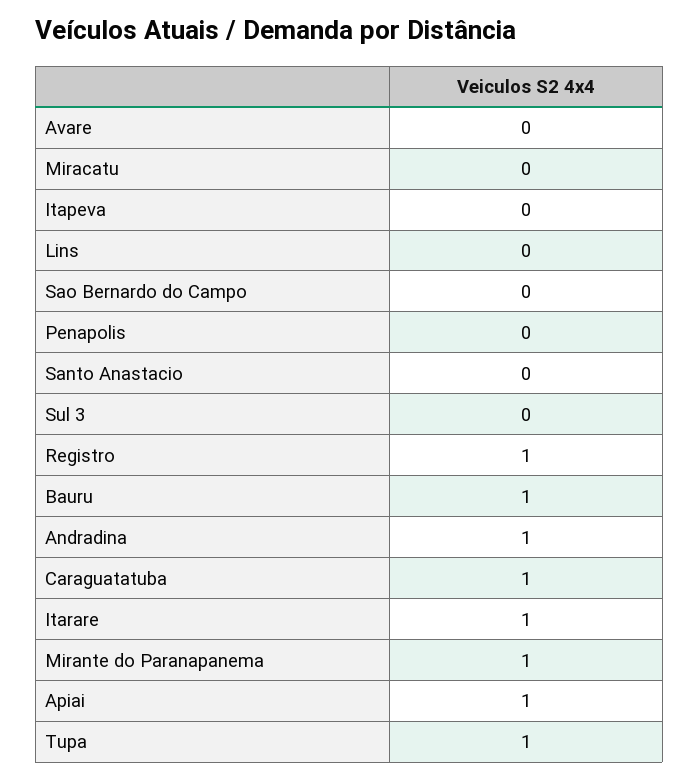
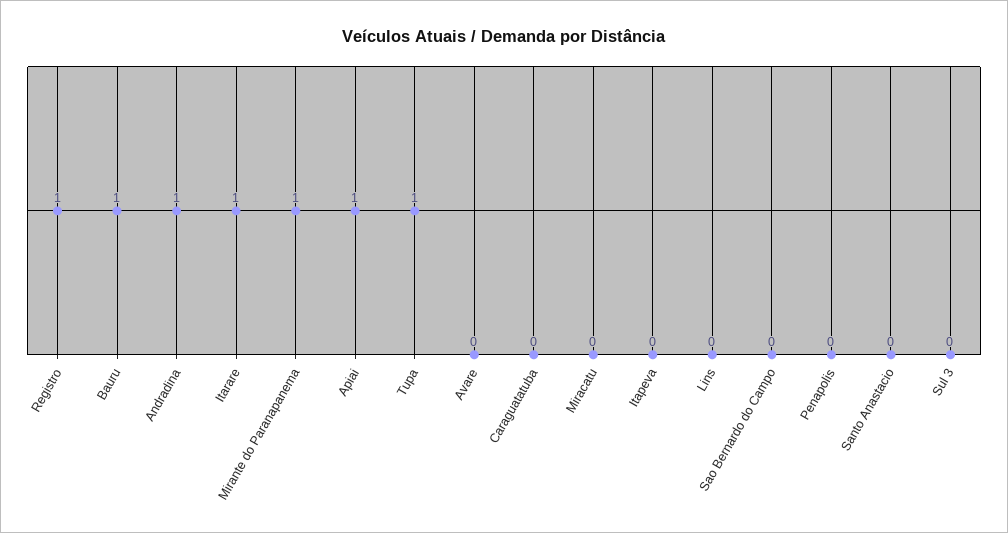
  {
    "Avare": 0,
    "Miracatu": 0,
    "Itapeva": 0,
    "Lins": 0,
    "Sao Bernardo do Campo": 0,
    "Penapolis": 0,
    "Santo Anastacio": 0,
    "Sul 3": 0,
    "Registro": 1,
    "Bauru": 1,
    "Andradina": 1,
-   "Caraguatatuba": 1,
+   "Caraguatatuba": 0,
    "Itarare": 1,
    "Mirante do Paranapanema": 1,
    "Apiai": 1,
    "Tupa": 1
  }

